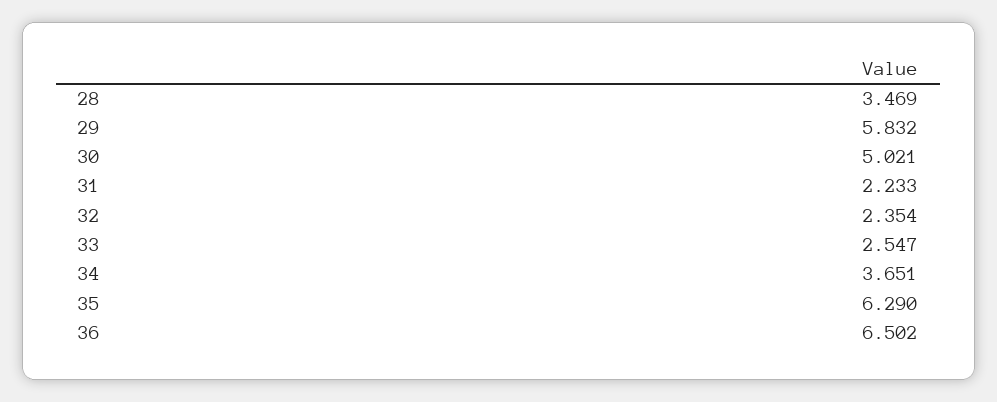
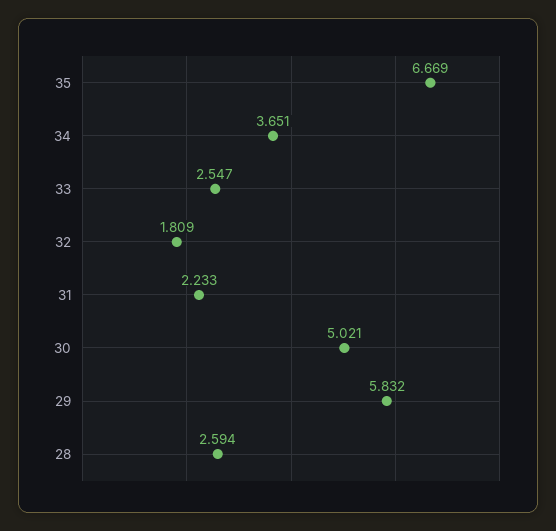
  {
-   "28": 3.469,
+   "28": 2.594,
    "29": 5.832,
    "30": 5.021,
    "31": 2.233,
-   "32": 2.354,
+   "32": 1.809,
    "33": 2.547,
    "34": 3.651,
-   "35": 6.29,
+   "35": 6.669
-   "36": 6.502
  }

